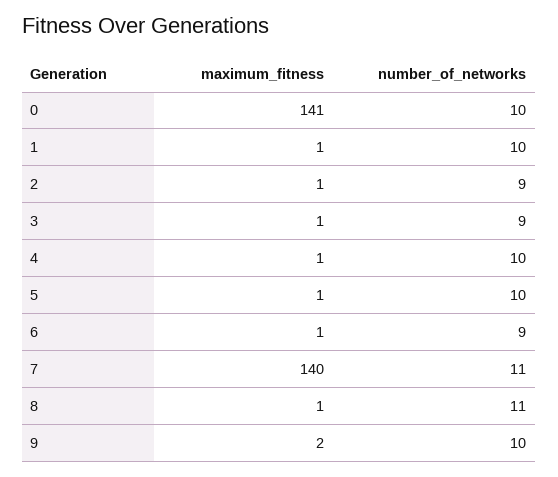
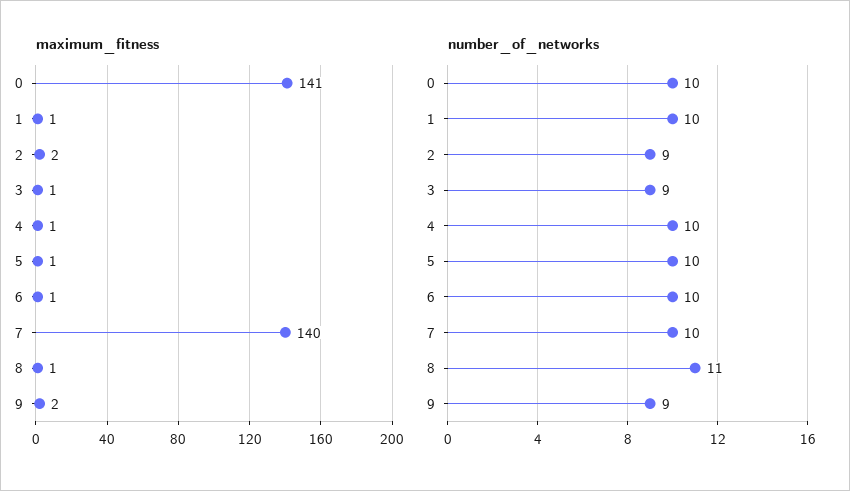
  {
    "maximum_fitness": {
      "0": 141,
      "1": 1,
-     "2": 1,
+     "2": 2,
      "3": 1,
      "4": 1,
      "5": 1,
      "6": 1,
      "7": 140,
      "8": 1,
      "9": 2
    },
    "number_of_networks": {
      "0": 10,
      "1": 10,
      "2": 9,
      "3": 9,
      "4": 10,
      "5": 10,
-     "6": 9,
+     "6": 10,
-     "7": 11,
+     "7": 10,
      "8": 11,
-     "9": 10
+     "9": 9
    }
  }

